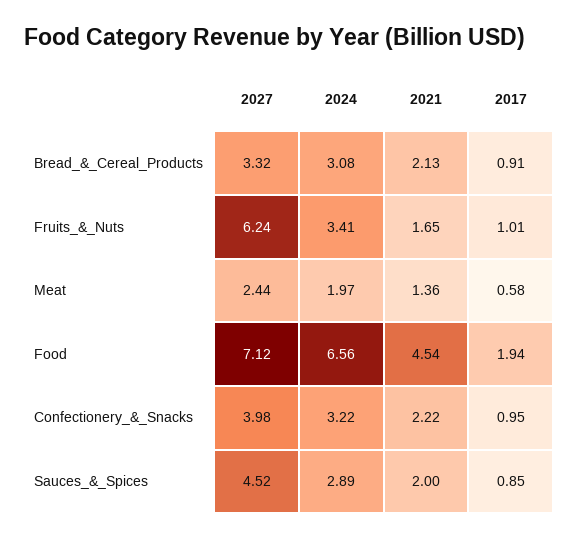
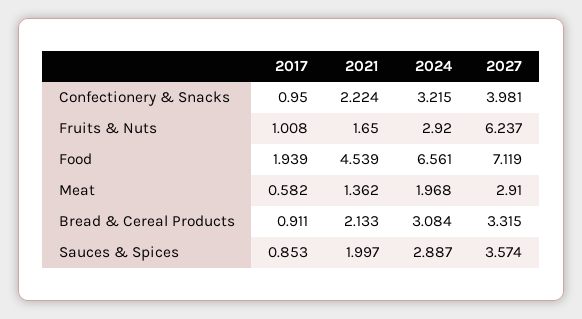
  {
    "2027": {
      "Bread_&_Cereal_Products": 3.315,
      "Fruits_&_Nuts": 6.237,
-     "Meat": 2.44,
+     "Meat": 2.91,
      "Food": 7.119,
      "Confectionery_&_Snacks": 3.981,
-     "Sauces_&_Spices": 4.52
+     "Sauces_&_Spices": 3.574
    },
    "2024": {
      "Bread_&_Cereal_Products": 3.084,
-     "Fruits_&_Nuts": 3.41,
+     "Fruits_&_Nuts": 2.92,
      "Meat": 1.968,
      "Food": 6.561,
      "Confectionery_&_Snacks": 3.215,
      "Sauces_&_Spices": 2.887
    },
    "2021": {
      "Bread_&_Cereal_Products": 2.133,
      "Fruits_&_Nuts": 1.65,
      "Meat": 1.362,
      "Food": 4.539,
      "Confectionery_&_Snacks": 2.224,
      "Sauces_&_Spices": 1.997
    },
    "2017": {
      "Bread_&_Cereal_Products": 0.911,
      "Fruits_&_Nuts": 1.008,
      "Meat": 0.582,
      "Food": 1.939,
      "Confectionery_&_Snacks": 0.95,
      "Sauces_&_Spices": 0.853
    }
  }

